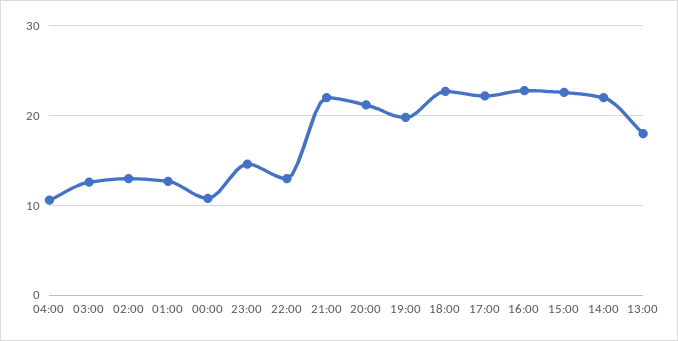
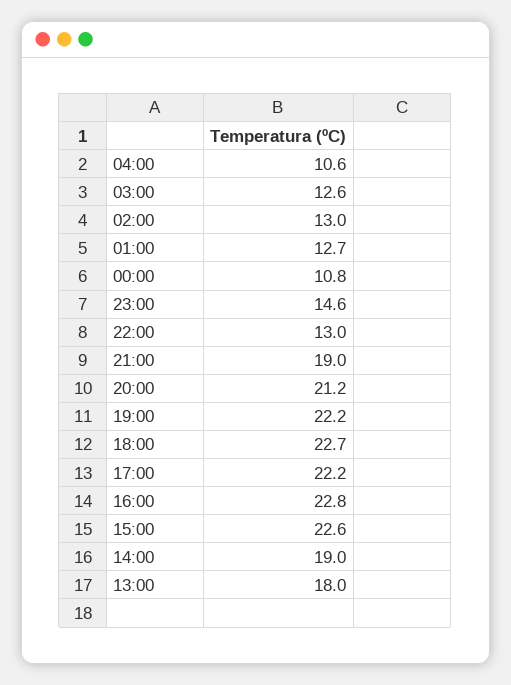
  {
    "04:00": 10.6,
    "03:00": 12.6,
    "02:00": 13,
    "01:00": 12.7,
    "00:00": 10.8,
    "23:00": 14.6,
    "22:00": 13,
-   "21:00": 22,
+   "21:00": 19,
    "20:00": 21.2,
-   "19:00": 20,
+   "19:00": 22.2,
    "18:00": 22.7,
    "17:00": 22.2,
    "16:00": 22.8,
    "15:00": 22.6,
-   "14:00": 22,
+   "14:00": 19,
    "13:00": 18
  }

